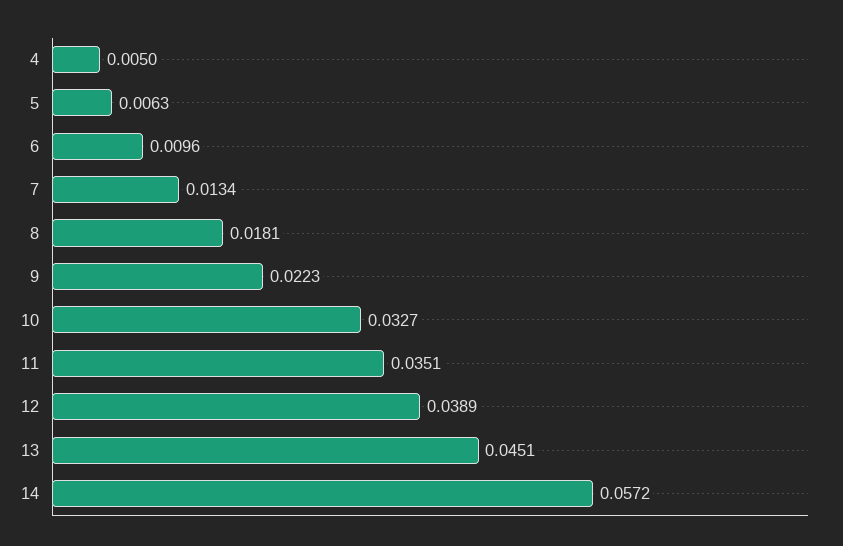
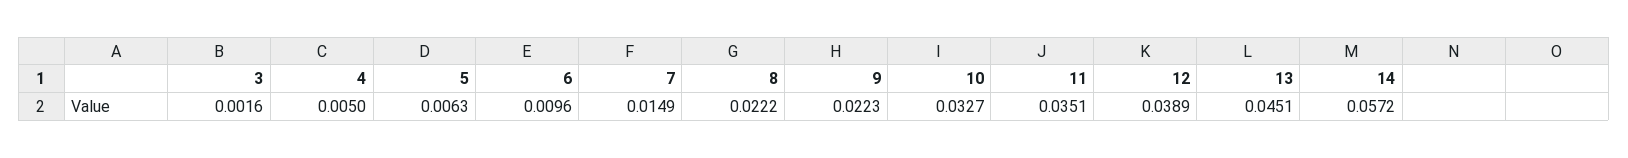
  {
    "4": 0.005,
    "5": 0.0063,
    "6": 0.0096,
-   "7": 0.0134,
+   "7": 0.0149,
-   "8": 0.0181,
+   "8": 0.0222,
    "9": 0.0223,
    "10": 0.0327,
    "11": 0.0351,
    "12": 0.0389,
    "13": 0.0451,
-   "14": 0.0572
+   "14": 0.0572,
+   "3": 0.0016
  }

